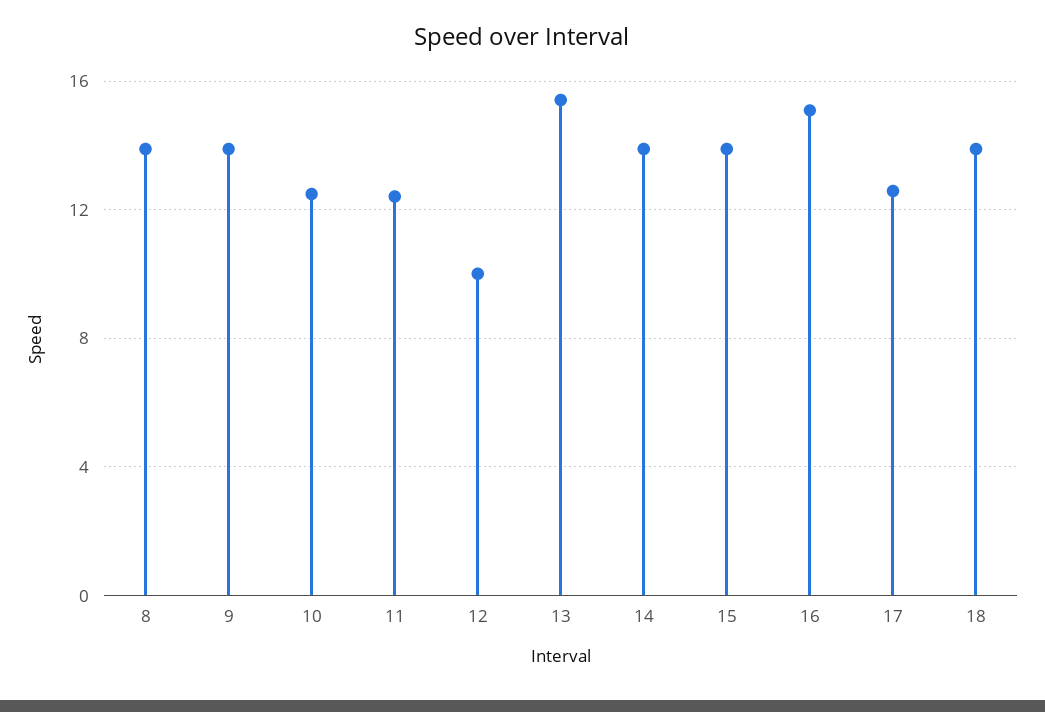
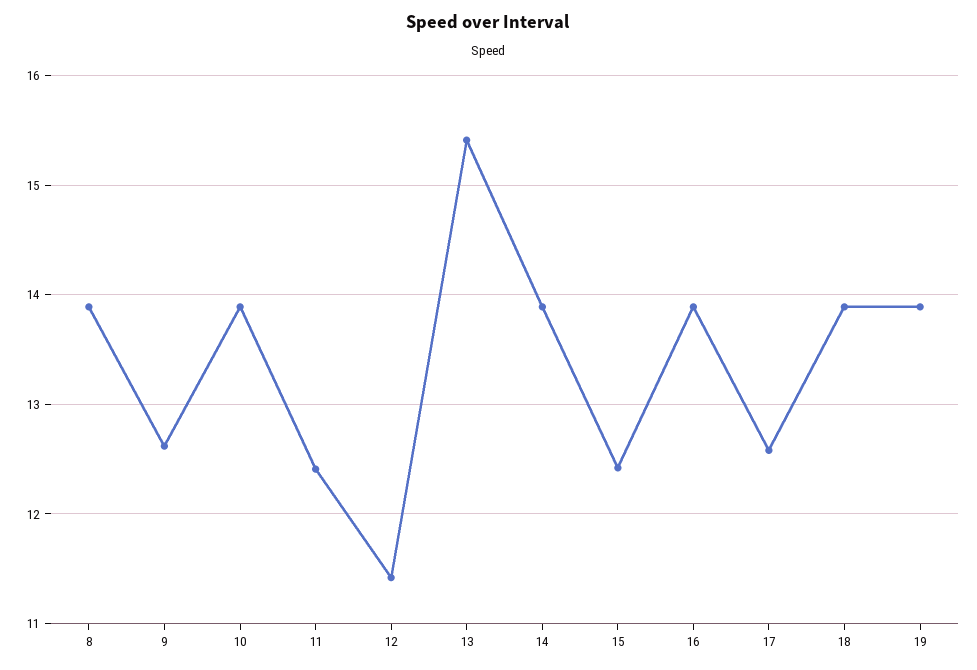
  {
    "8": 13.9,
-   "9": 14,
+   "9": 12.6,
-   "10": 12.5,
+   "10": 13.9,
    "11": 12.4,
-   "12": 10,
+   "12": 11.4,
    "13": 15.4,
    "14": 13.9,
-   "15": 14,
+   "15": 12.4,
-   "16": 15,
+   "16": 13.9,
    "17": 12.6,
-   "18": 13.9
+   "18": 13.9,
+   "19": 13.9
  }

